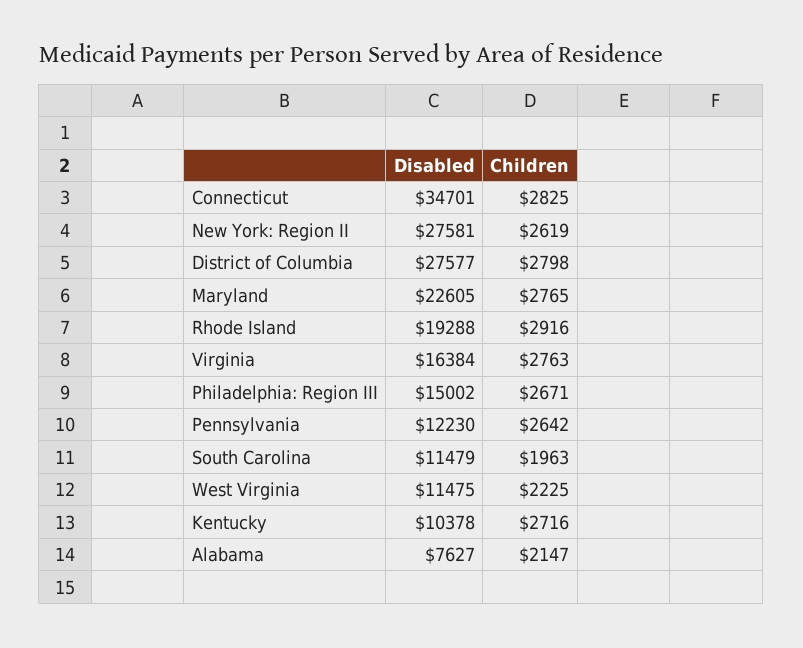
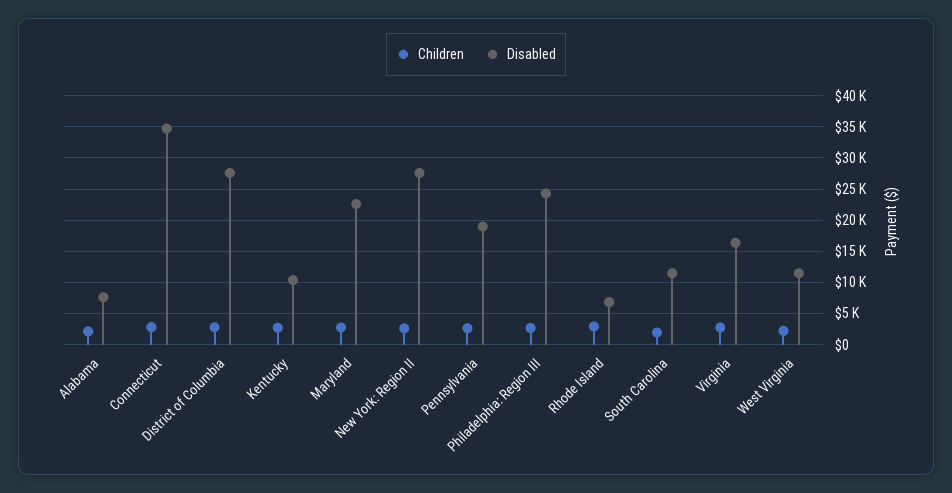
  {
    "Disabled": {
      "Connecticut": 34701,
      "New York: Region II": 27581,
      "District of Columbia": 27577,
      "Maryland": 22605,
-     "Rhode Island": 19288,
+     "Rhode Island": 7000,
      "Virginia": 16384,
-     "Philadelphia: Region III": 15002,
+     "Philadelphia: Region III": 24000,
-     "Pennsylvania": 12230,
+     "Pennsylvania": 19000,
      "South Carolina": 11479,
      "West Virginia": 11475,
      "Kentucky": 10378,
      "Alabama": 7627
    },
    "Children": {
      "Connecticut": 2825,
      "New York: Region II": 2619,
      "District of Columbia": 2798,
      "Maryland": 2765,
      "Rhode Island": 2916,
      "Virginia": 2763,
      "Philadelphia: Region III": 2671,
      "Pennsylvania": 2642,
      "South Carolina": 1963,
      "West Virginia": 2225,
      "Kentucky": 2716,
      "Alabama": 2147
    }
  }

